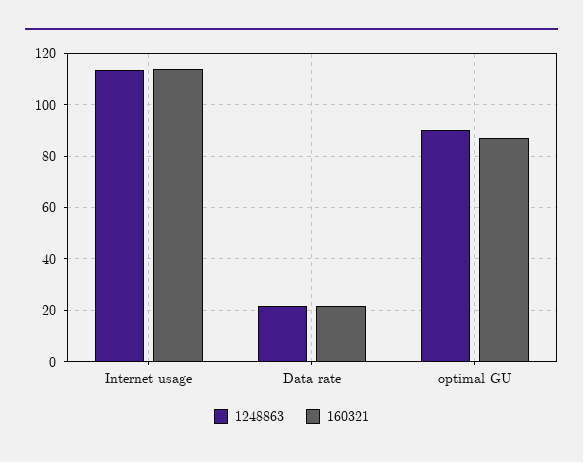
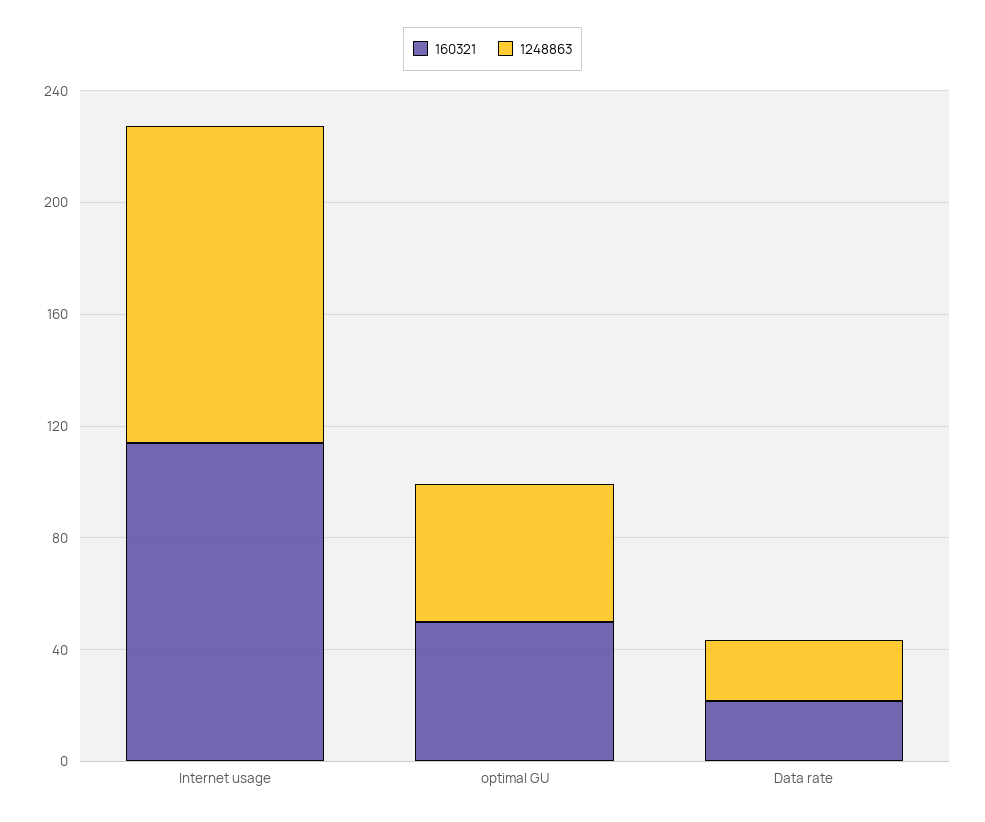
  {
    "1248863": {
      "Internet usage": 112.5,
      "Data rate": 22.5,
-     "optimal GU": 90
+     "optimal GU": 50
    },
    "160321": {
      "Internet usage": 115,
      "Data rate": 22.5,
-     "optimal GU": 87.5
+     "optimal GU": 50
    }
  }

